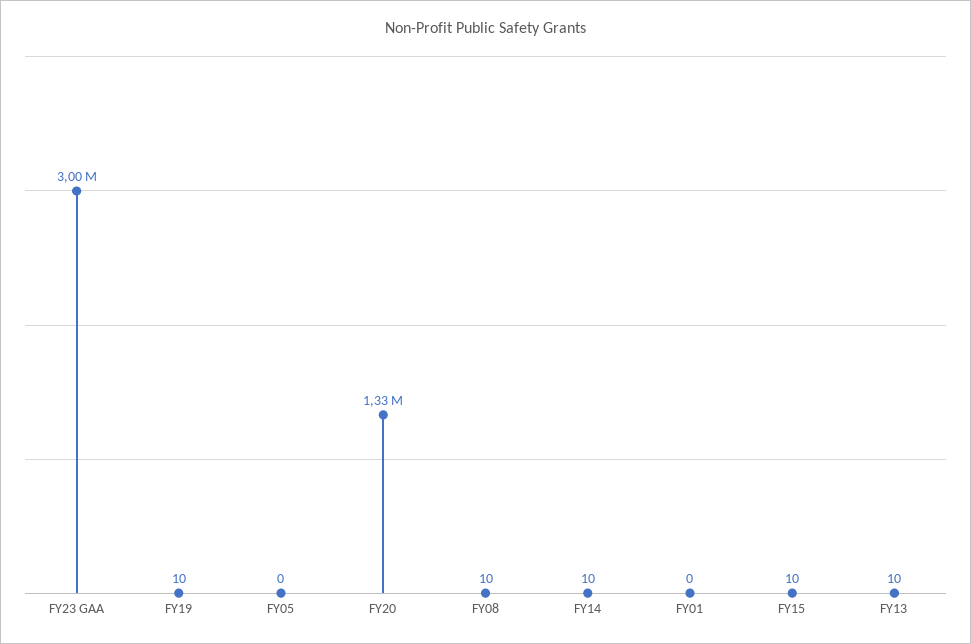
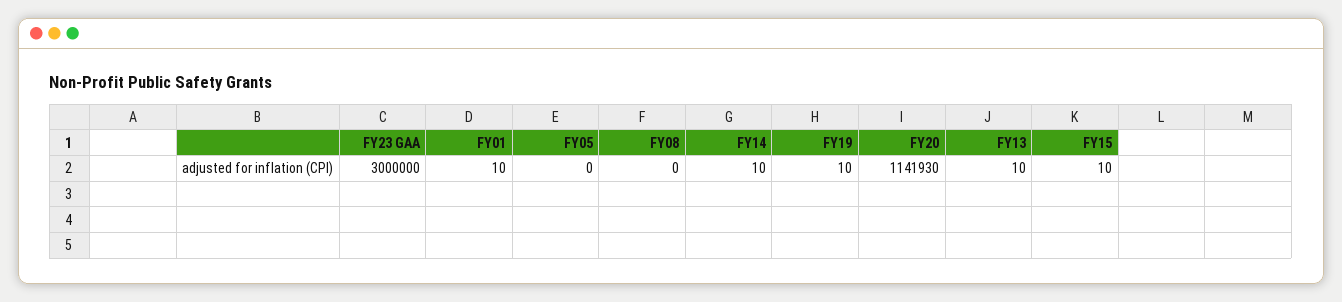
  {
    "FY23 GAA": 3000000,
    "FY19": 10,
    "FY05": 0,
-   "FY20": 1330000,
+   "FY20": 1141930,
-   "FY08": 10,
+   "FY08": 0,
    "FY14": 10,
-   "FY01": 0,
+   "FY01": 10,
    "FY15": 10,
    "FY13": 10
  }

